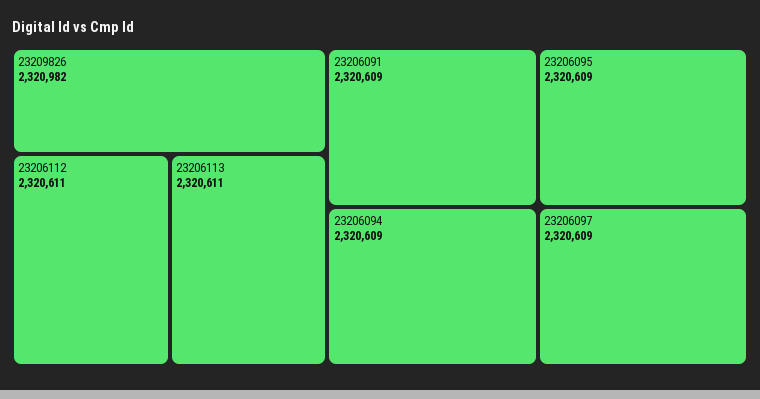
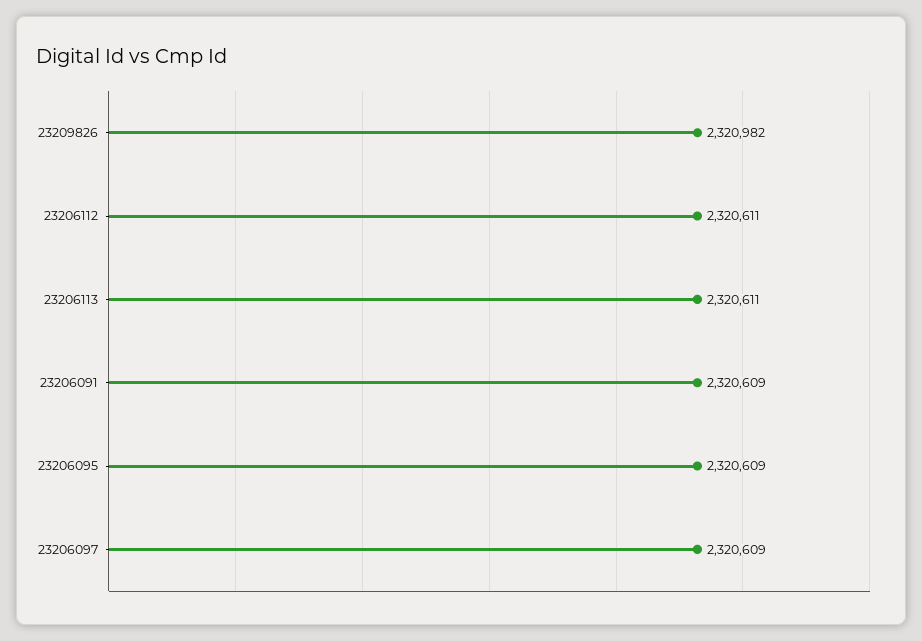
  {
    "23209826": 2320982,
    "23206112": 2320611,
    "23206113": 2320611,
    "23206091": 2320609,
-   "23206094": 2320609,
    "23206095": 2320609,
    "23206097": 2320609
  }

